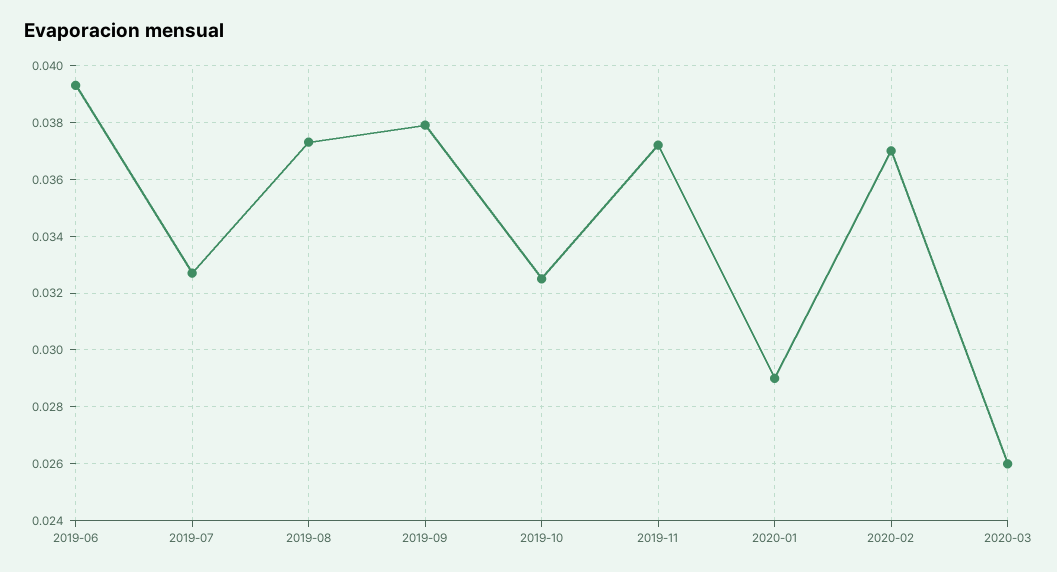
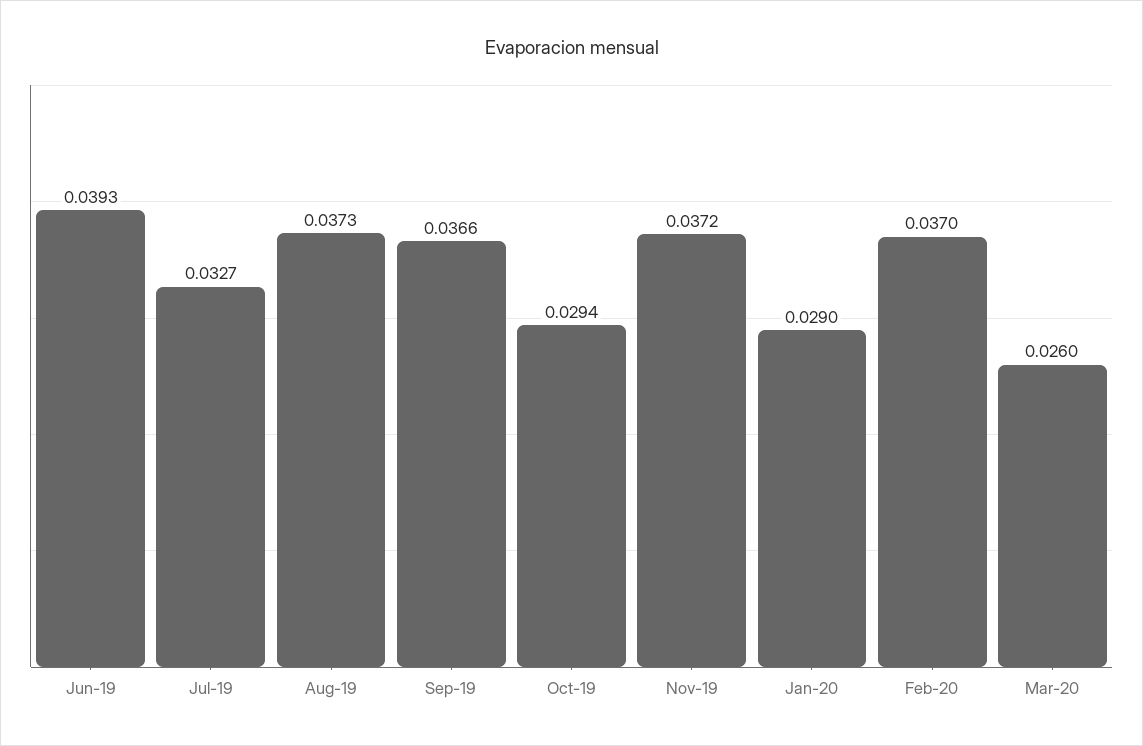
  {
    "2019-06": 0.0393,
    "2019-07": 0.0327,
    "2019-08": 0.0373,
-   "2019-09": 0.038,
+   "2019-09": 0.0366,
-   "2019-10": 0.0325,
+   "2019-10": 0.0294,
    "2019-11": 0.0372,
    "2020-01": 0.029,
    "2020-02": 0.037,
    "2020-03": 0.026
  }

